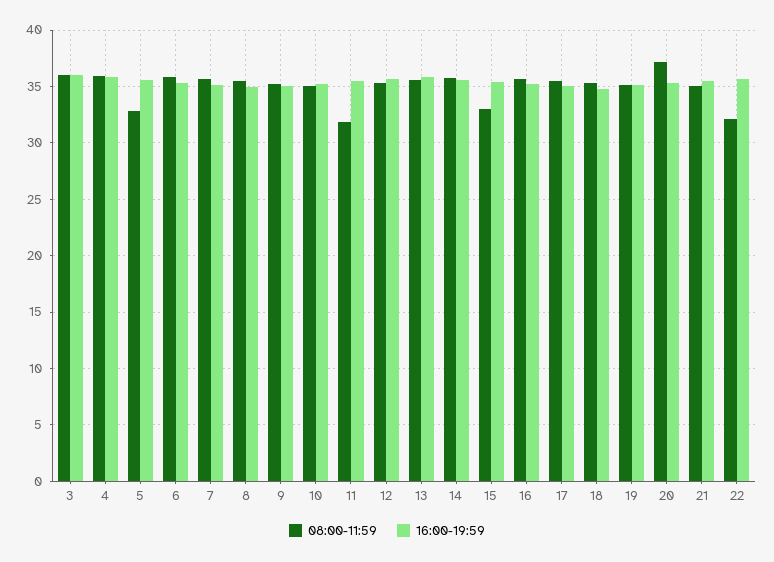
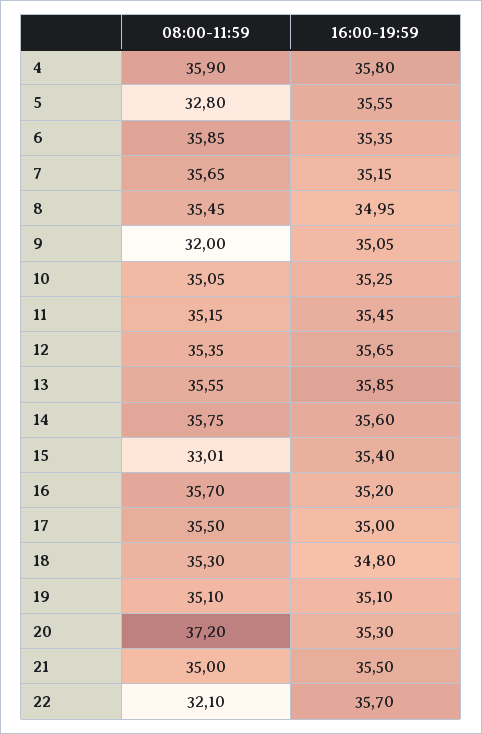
  {
    "08:00-11:59": {
-     "3": 36,
      "4": 35.9,
      "5": 32.8,
      "6": 35.85,
      "7": 35.65,
      "8": 35.45,
-     "9": 35,
+     "9": 32,
      "10": 35.05,
-     "11": 32,
+     "11": 35.15,
      "12": 35.35,
      "13": 35.55,
      "14": 35.75,
      "15": 33.01,
      "16": 35.7,
      "17": 35.5,
      "18": 35.3,
      "19": 35.1,
      "20": 37.2,
      "21": 35,
      "22": 32.1
    },
    "16:00-19:59": {
-     "3": 36,
      "4": 35.8,
      "5": 35.55,
      "6": 35.35,
      "7": 35.15,
      "8": 34.95,
      "9": 35.05,
      "10": 35.25,
      "11": 35.45,
      "12": 35.65,
      "13": 35.85,
      "14": 35.6,
      "15": 35.4,
      "16": 35.2,
      "17": 35,
      "18": 34.8,
      "19": 35.1,
      "20": 35.3,
      "21": 35.5,
      "22": 35.7
    }
  }

